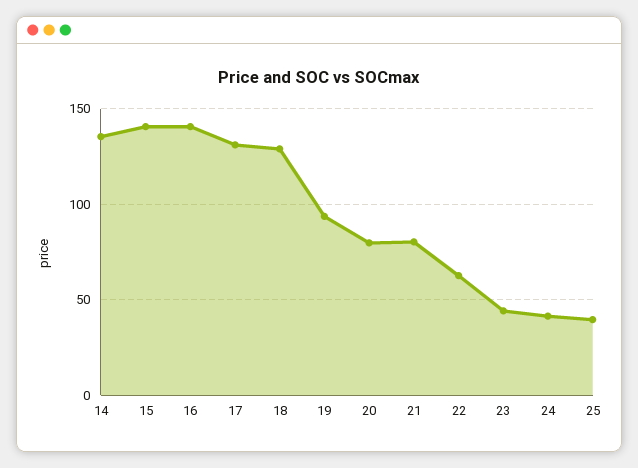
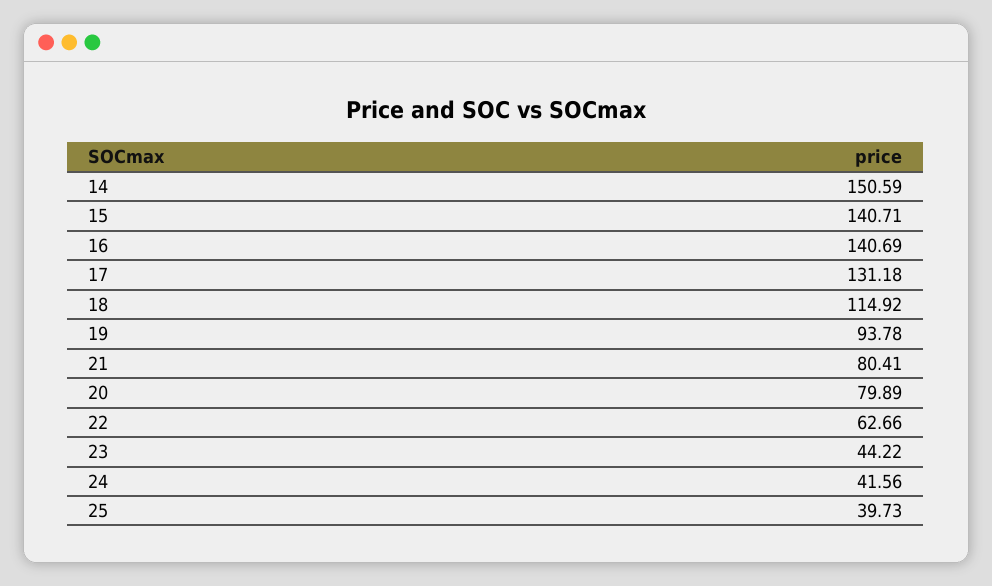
  {
-   "14": 135,
+   "14": 150.59,
    "15": 140.71,
    "16": 140.69,
    "17": 131.18,
-   "18": 130,
+   "18": 114.92,
    "19": 93.78,
    "20": 79.89,
    "21": 80.41,
    "22": 62.66,
    "23": 44.22,
    "24": 41.56,
    "25": 39.73
  }

